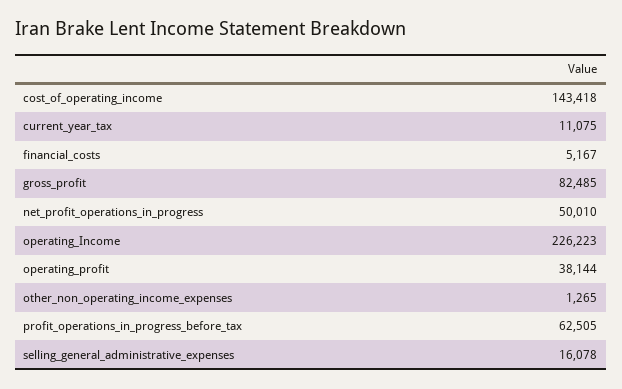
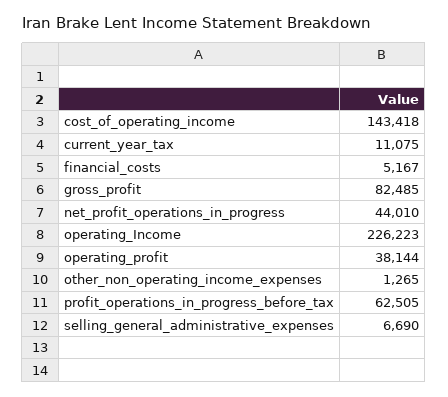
  {
    "cost_of_operating_income": 143418,
    "current_year_tax": 11075,
    "financial_costs": 5167,
    "gross_profit": 82485,
-   "net_profit_operations_in_progress": 50010,
+   "net_profit_operations_in_progress": 44010,
    "operating_Income": 226223,
    "operating_profit": 38144,
    "other_non_operating_income_expenses": 1265,
    "profit_operations_in_progress_before_tax": 62505,
-   "selling_general_administrative_expenses": 16078
+   "selling_general_administrative_expenses": 6690
  }

